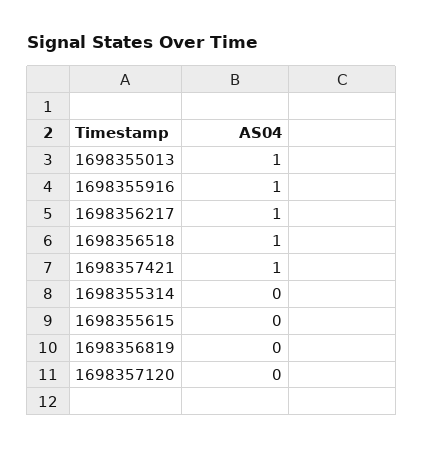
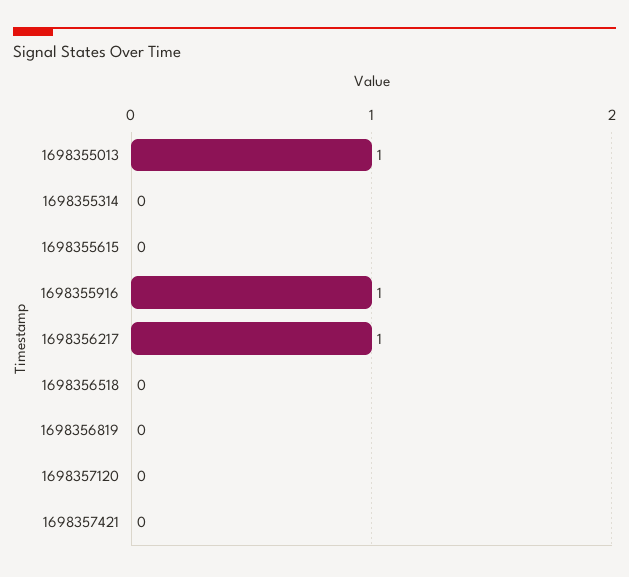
  {
    "1698355013": 1,
    "1698355916": 1,
    "1698356217": 1,
-   "1698356518": 1,
+   "1698356518": 0,
-   "1698357421": 1,
+   "1698357421": 0,
    "1698355314": 0,
    "1698355615": 0,
    "1698356819": 0,
    "1698357120": 0
  }

